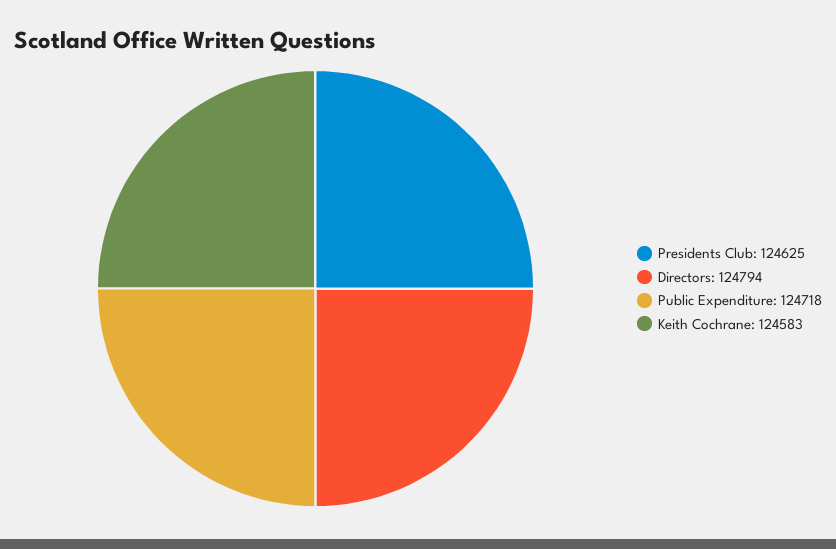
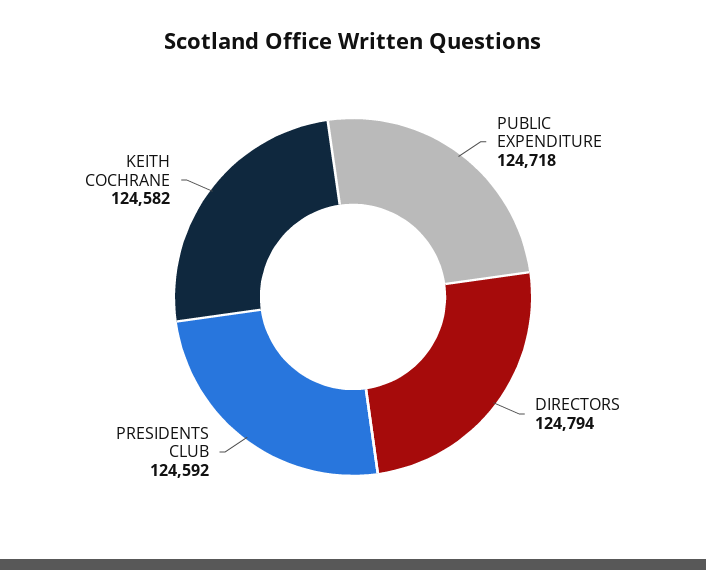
  {
-   "Presidents Club": 124625,
+   "Presidents Club": 124592,
    "Directors": 124794,
    "Public Expenditure": 124718,
-   "Keith Cochrane": 124583
+   "Keith Cochrane": 124582
  }

